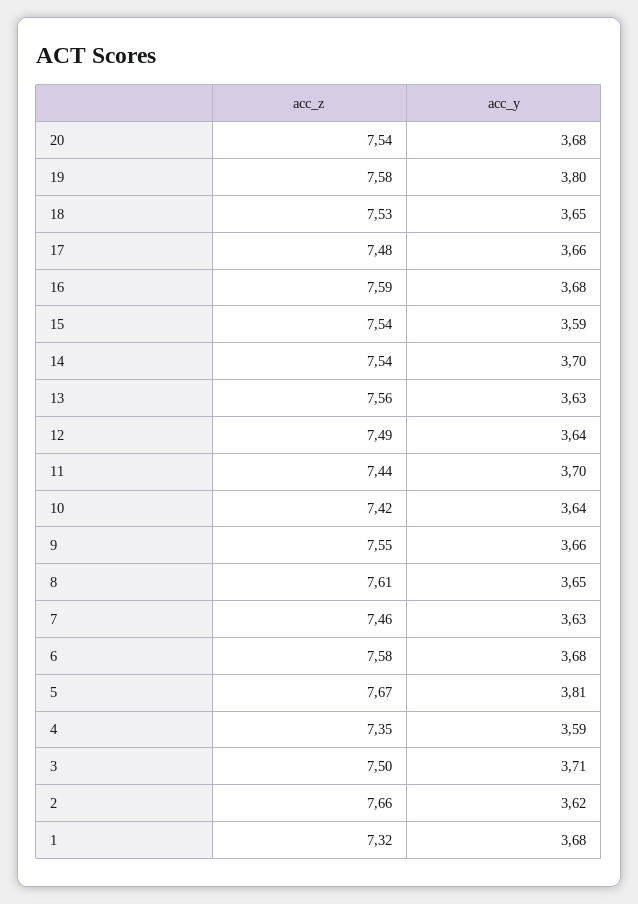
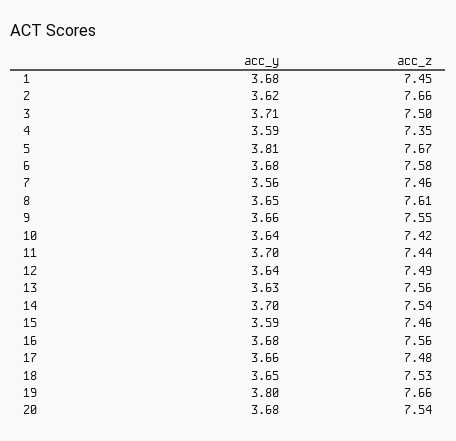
  {
    "acc_z": {
      "20": 7.54,
-     "19": 7.58,
+     "19": 7.66,
      "18": 7.53,
      "17": 7.48,
-     "16": 7.59,
+     "16": 7.56,
-     "15": 7.54,
+     "15": 7.46,
      "14": 7.54,
      "13": 7.56,
      "12": 7.49,
      "11": 7.44,
      "10": 7.42,
      "9": 7.55,
      "8": 7.61,
      "7": 7.46,
      "6": 7.58,
      "5": 7.67,
      "4": 7.35,
      "3": 7.5,
      "2": 7.66,
-     "1": 7.32
+     "1": 7.45
    },
    "acc_y": {
      "20": 3.68,
      "19": 3.8,
      "18": 3.65,
      "17": 3.66,
      "16": 3.68,
      "15": 3.59,
      "14": 3.7,
      "13": 3.63,
      "12": 3.64,
      "11": 3.7,
      "10": 3.64,
      "9": 3.66,
      "8": 3.65,
-     "7": 3.63,
+     "7": 3.56,
      "6": 3.68,
      "5": 3.81,
      "4": 3.59,
      "3": 3.71,
      "2": 3.62,
      "1": 3.68
    }
  }

